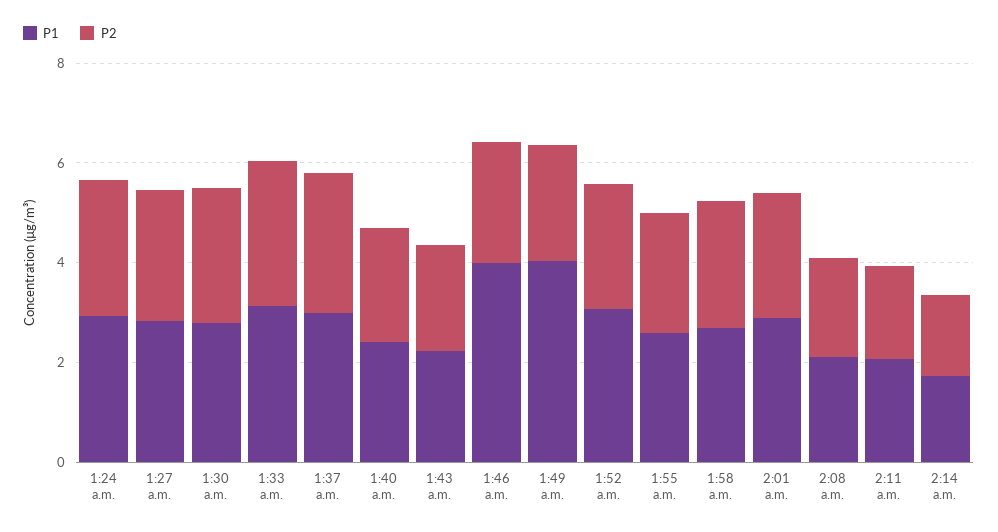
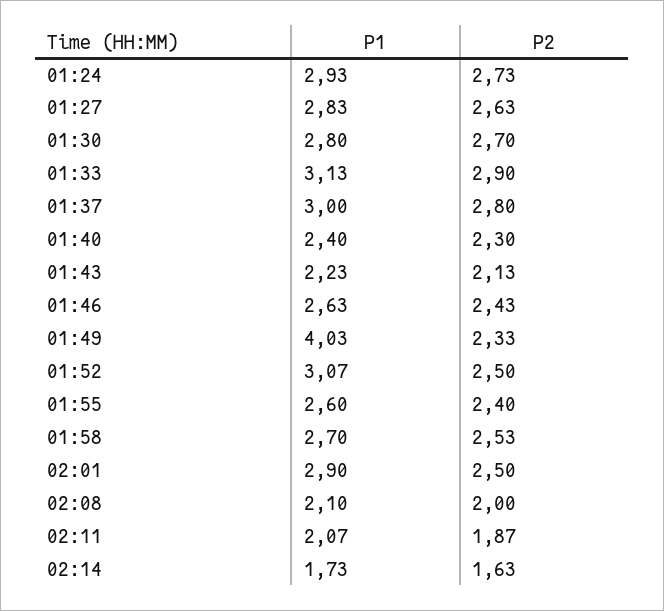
  {
    "P1": {
      "1:24 a.m.": 2.93,
      "1:27 a.m.": 2.83,
      "1:30 a.m.": 2.8,
      "1:33 a.m.": 3.13,
      "1:37 a.m.": 3,
      "1:40 a.m.": 2.4,
      "1:43 a.m.": 2.23,
-     "1:46 a.m.": 4,
+     "1:46 a.m.": 2.63,
      "1:49 a.m.": 4.03,
      "1:52 a.m.": 3.07,
      "1:55 a.m.": 2.6,
      "1:58 a.m.": 2.7,
      "2:01 a.m.": 2.9,
      "2:08 a.m.": 2.1,
      "2:11 a.m.": 2.07,
      "2:14 a.m.": 1.73
    },
    "P2": {
      "1:24 a.m.": 2.73,
      "1:27 a.m.": 2.63,
      "1:30 a.m.": 2.7,
      "1:33 a.m.": 2.9,
      "1:37 a.m.": 2.8,
      "1:40 a.m.": 2.3,
      "1:43 a.m.": 2.13,
      "1:46 a.m.": 2.43,
      "1:49 a.m.": 2.33,
      "1:52 a.m.": 2.5,
      "1:55 a.m.": 2.4,
      "1:58 a.m.": 2.53,
      "2:01 a.m.": 2.5,
      "2:08 a.m.": 2,
      "2:11 a.m.": 1.87,
      "2:14 a.m.": 1.63
    }
  }

